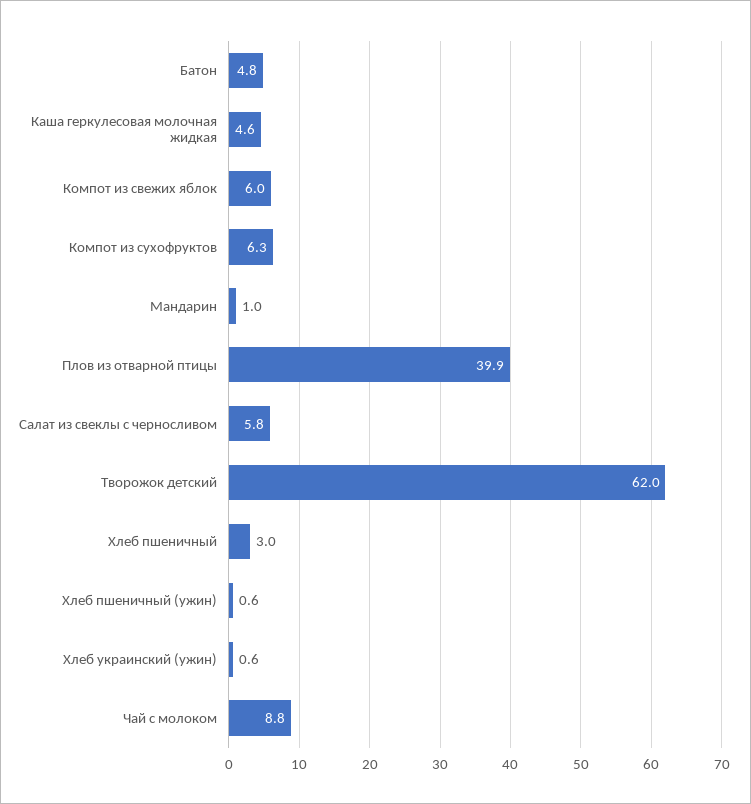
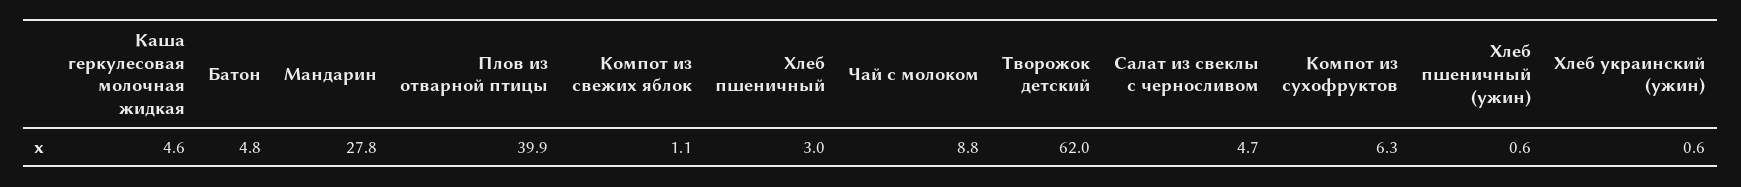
  {
    "Батон": 4.8,
    "Каша геркулесовая молочная жидкая": 4.6,
-   "Компот из свежих яблок": 6,
+   "Компот из свежих яблок": 1.1,
    "Компот из сухофруктов": 6.3,
-   "Мандарин": 1,
+   "Мандарин": 27.8,
    "Плов из отварной птицы": 39.9,
-   "Салат из свеклы с черносливом": 5.8,
+   "Салат из свеклы с черносливом": 4.7,
    "Творожок детский": 62,
    "Хлеб пшеничный": 3,
    "Хлеб пшеничный (ужин)": 0.6,
    "Хлеб украинский (ужин)": 0.6,
    "Чай с молоком": 8.8
  }

